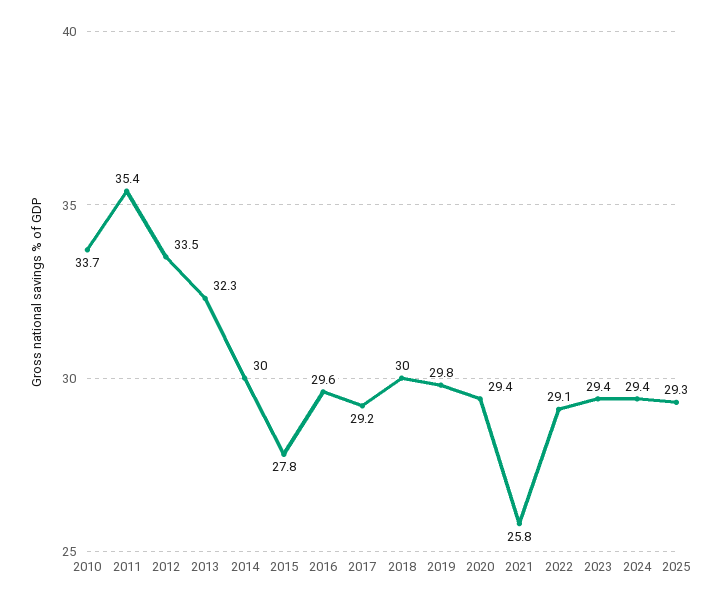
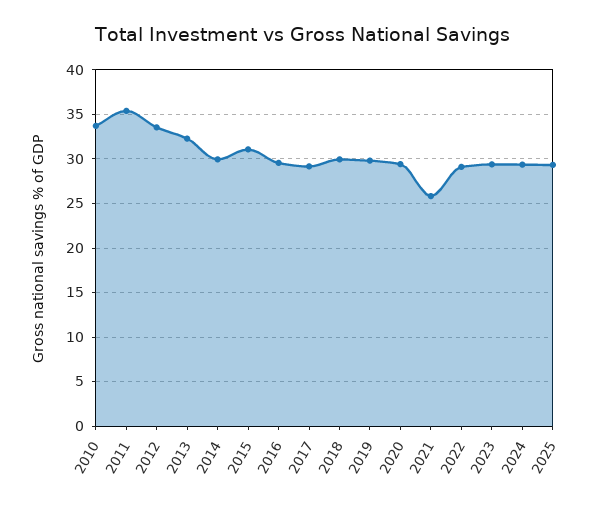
  {
    "2010": 33.7,
    "2011": 35.4,
    "2012": 33.5,
    "2013": 32.3,
    "2014": 30,
-   "2015": 27.8,
+   "2015": 31,
    "2016": 29.6,
    "2017": 29.2,
    "2018": 30,
    "2019": 29.8,
    "2020": 29.4,
    "2021": 25.8,
    "2022": 29.1,
    "2023": 29.4,
    "2024": 29.4,
    "2025": 29.3
  }

